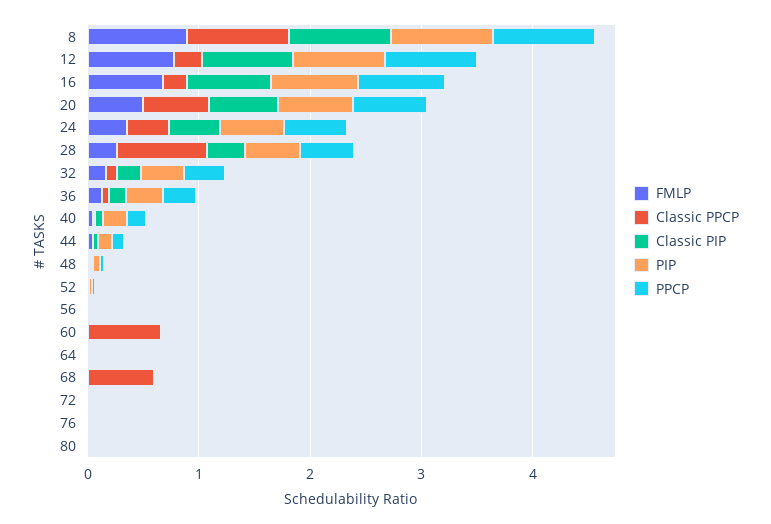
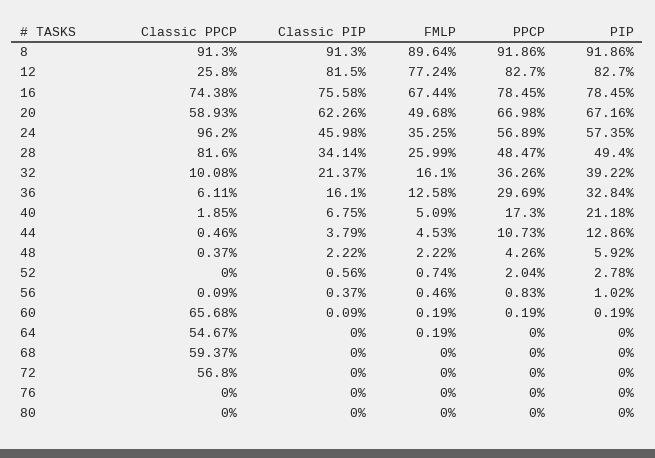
  {
    "FMLP": {
      "8": 0.8964,
      "12": 0.7724,
      "16": 0.6744,
      "20": 0.4968,
      "24": 0.3525,
      "28": 0.2599,
      "32": 0.161,
      "36": 0.1258,
      "40": 0.0509,
      "44": 0.0453,
      "48": 0.0222,
      "52": 0.0074,
      "56": 0.0046,
      "60": 0.0019,
      "64": 0.0019,
      "68": 0,
      "72": 0,
      "76": 0,
      "80": 0
    },
    "Classic PPCP": {
      "8": 0.913,
      "12": 0.258,
-     "16": 0.2,
+     "16": 0.7438,
      "20": 0.5893,
-     "24": 0.4,
+     "24": 0.962,
      "28": 0.816,
      "32": 0.1008,
      "36": 0.0611,
      "40": 0.0185,
      "44": 0.0046,
      "48": 0.0037,
      "52": 0,
      "56": 0.0009,
      "60": 0.6568,
-     "64": 0,
+     "64": 0.5467,
      "68": 0.5937,
-     "72": 0,
+     "72": 0.568,
      "76": 0,
      "80": 0
    },
    "Classic PIP": {
      "8": 0.913,
      "12": 0.815,
      "16": 0.7558,
      "20": 0.6226,
      "24": 0.4598,
      "28": 0.3414,
      "32": 0.2137,
      "36": 0.161,
      "40": 0.0675,
      "44": 0.0379,
      "48": 0.0222,
      "52": 0.0056,
      "56": 0.0037,
      "60": 0.0009,
      "64": 0,
      "68": 0,
      "72": 0,
      "76": 0,
      "80": 0
    },
    "PIP": {
      "8": 0.9186,
      "12": 0.827,
      "16": 0.7845,
      "20": 0.6716,
      "24": 0.5735,
      "28": 0.494,
      "32": 0.3922,
      "36": 0.3284,
      "40": 0.2118,
      "44": 0.1286,
      "48": 0.0592,
      "52": 0.0278,
      "56": 0.0102,
      "60": 0.0019,
      "64": 0,
      "68": 0,
      "72": 0,
      "76": 0,
      "80": 0
    },
    "PPCP": {
      "8": 0.9186,
      "12": 0.827,
      "16": 0.7845,
      "20": 0.6698,
      "24": 0.5689,
      "28": 0.4847,
      "32": 0.3626,
      "36": 0.2969,
      "40": 0.173,
      "44": 0.1073,
      "48": 0.0426,
      "52": 0.0204,
      "56": 0.0083,
      "60": 0.0019,
      "64": 0,
      "68": 0,
      "72": 0,
      "76": 0,
      "80": 0
    }
  }

